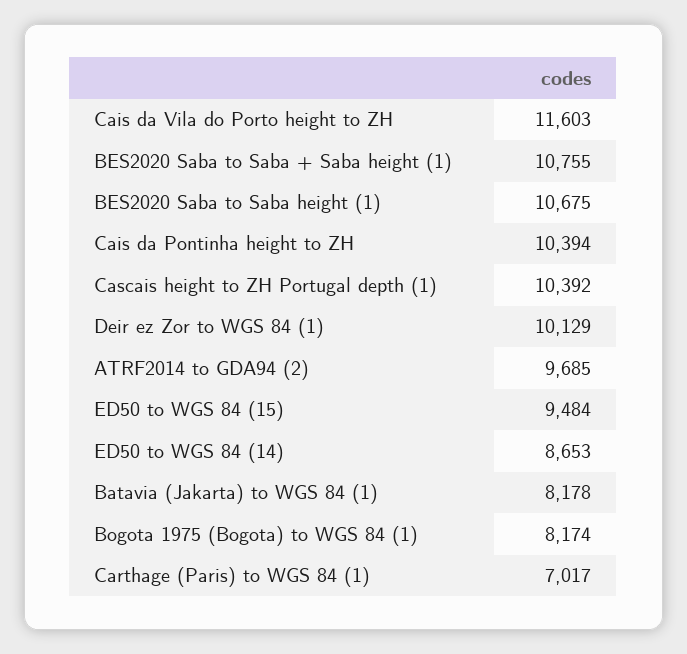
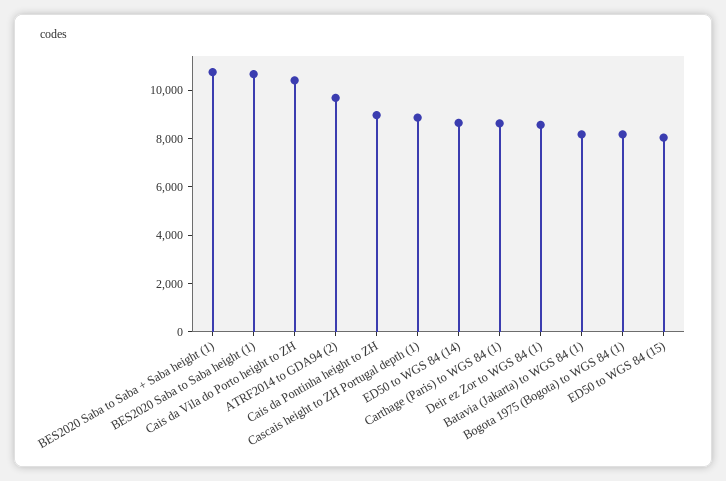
  {
-   "Cais da Vila do Porto height to ZH": 11603,
+   "Cais da Vila do Porto height to ZH": 10500,
    "BES2020 Saba to Saba + Saba height (1)": 10755,
    "BES2020 Saba to Saba height (1)": 10675,
-   "Cais da Pontinha height to ZH": 10394,
+   "Cais da Pontinha height to ZH": 9000,
-   "Cascais height to ZH Portugal depth (1)": 10392,
+   "Cascais height to ZH Portugal depth (1)": 9000,
-   "Deir ez Zor to WGS 84 (1)": 10129,
+   "Deir ez Zor to WGS 84 (1)": 8500,
    "ATRF2014 to GDA94 (2)": 9685,
-   "ED50 to WGS 84 (15)": 9484,
+   "ED50 to WGS 84 (15)": 8000,
    "ED50 to WGS 84 (14)": 8653,
    "Batavia (Jakarta) to WGS 84 (1)": 8178,
    "Bogota 1975 (Bogota) to WGS 84 (1)": 8174,
-   "Carthage (Paris) to WGS 84 (1)": 7017
+   "Carthage (Paris) to WGS 84 (1)": 8500
  }

